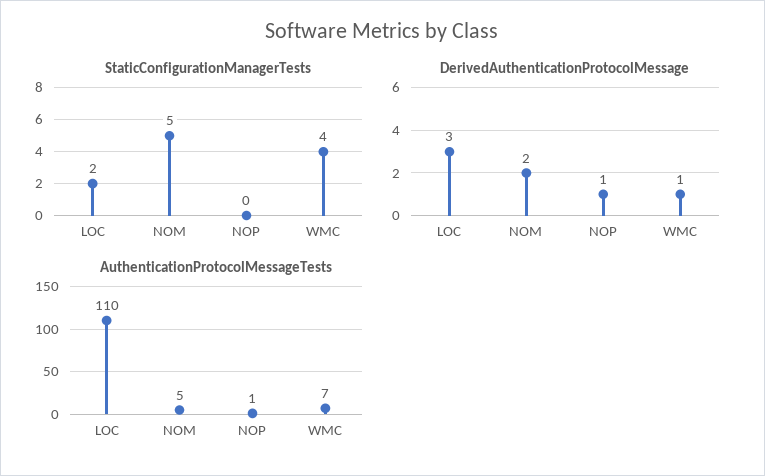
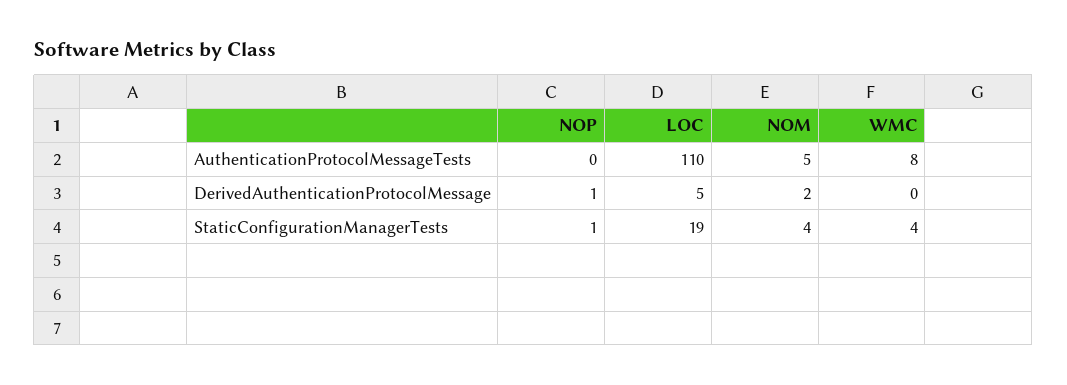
  {
    "StaticConfigurationManagerTests": {
-     "LOC": 2,
+     "LOC": 19,
-     "NOM": 5,
+     "NOM": 4,
-     "NOP": 0,
+     "NOP": 1,
      "WMC": 4
    },
    "DerivedAuthenticationProtocolMessage": {
-     "LOC": 3,
+     "LOC": 5,
      "NOM": 2,
      "NOP": 1,
-     "WMC": 1
+     "WMC": 0
    },
    "AuthenticationProtocolMessageTests": {
      "LOC": 110,
      "NOM": 5,
-     "NOP": 1,
+     "NOP": 0,
-     "WMC": 7
+     "WMC": 8
    }
  }

